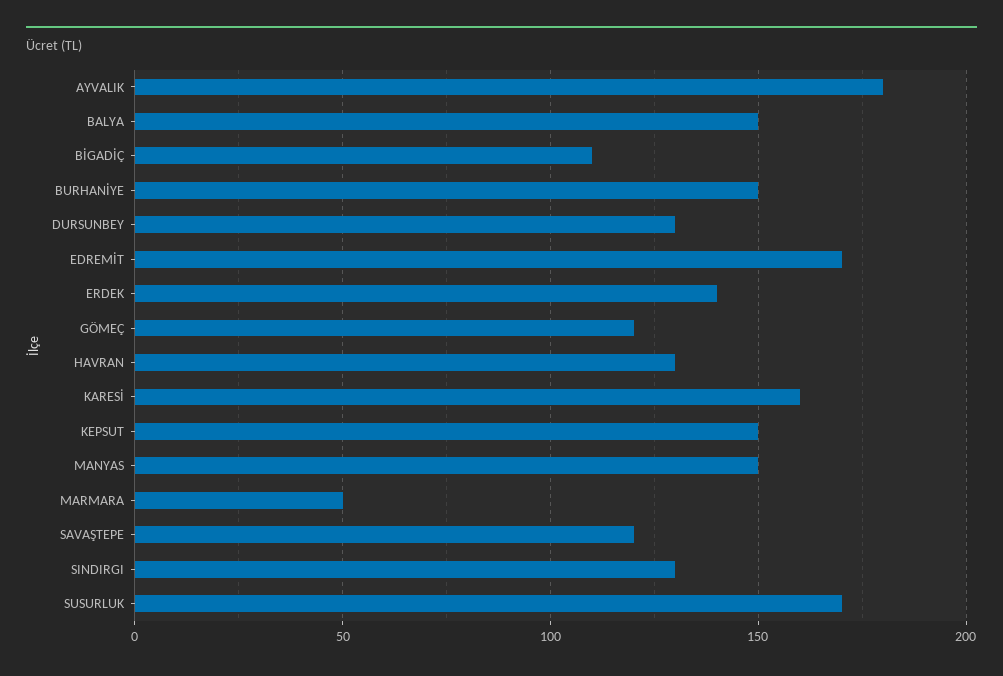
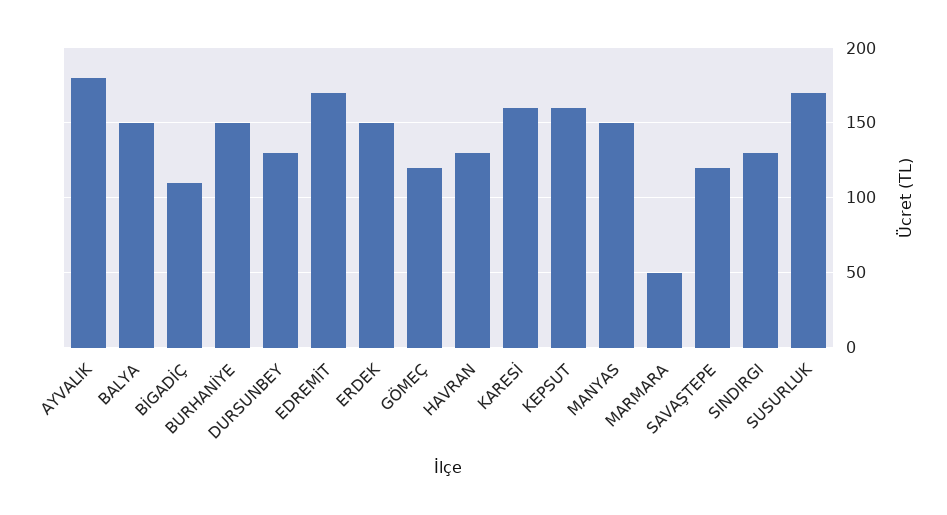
  {
    "AYVALIK": 180,
    "BALYA": 150,
    "BİGADİÇ": 110,
    "BURHANİYE": 150,
    "DURSUNBEY": 130,
    "EDREMİT": 170,
-   "ERDEK": 140,
+   "ERDEK": 150,
    "GÖMEÇ": 120,
    "HAVRAN": 130,
    "KARESİ": 160,
-   "KEPSUT": 150,
+   "KEPSUT": 160,
    "MANYAS": 150,
    "MARMARA": 50,
    "SAVAŞTEPE": 120,
    "SINDIRGI": 130,
    "SUSURLUK": 170
  }

